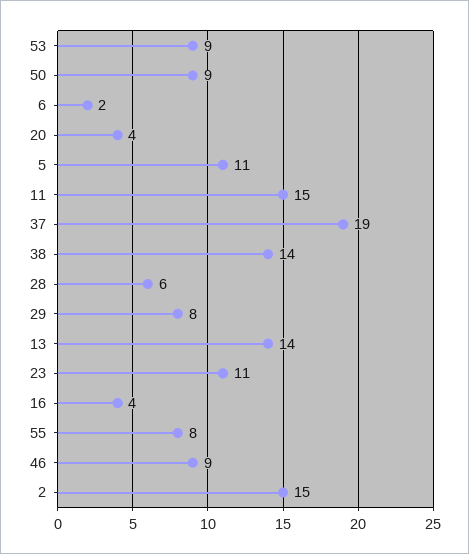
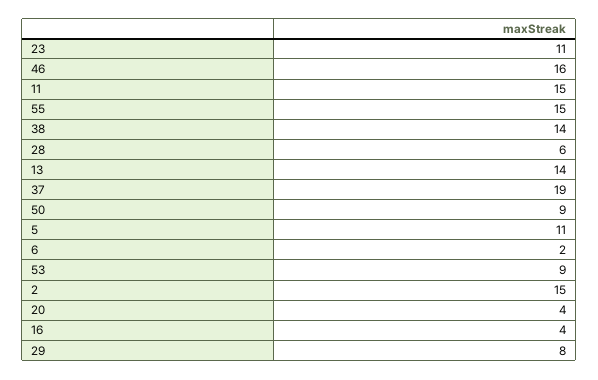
  {
    "53": 9,
    "50": 9,
    "6": 2,
    "20": 4,
    "5": 11,
    "11": 15,
    "37": 19,
    "38": 14,
    "28": 6,
    "29": 8,
    "13": 14,
    "23": 11,
    "16": 4,
-   "55": 8,
+   "55": 15,
-   "46": 9,
+   "46": 16,
    "2": 15
  }

